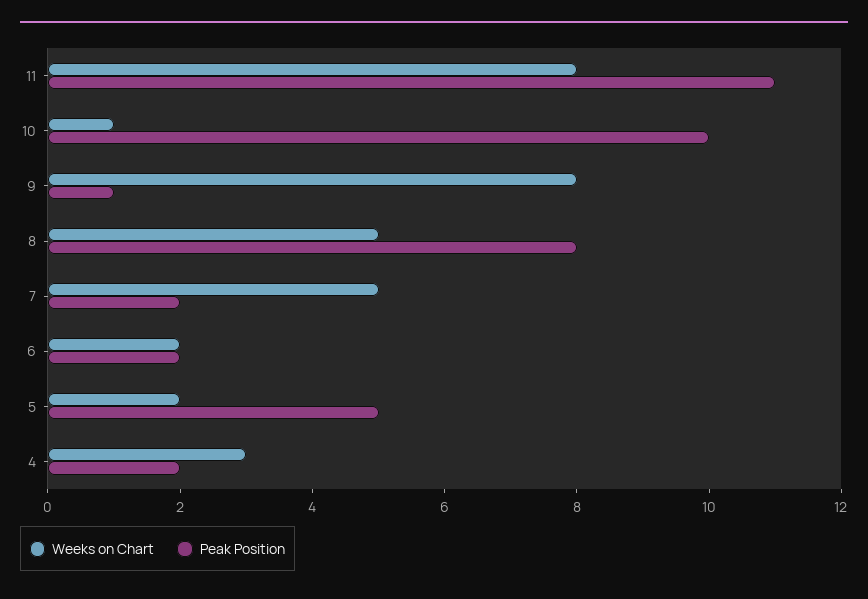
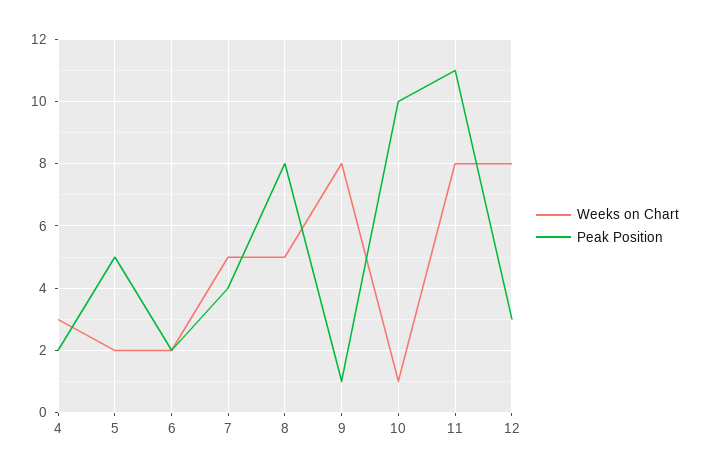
  {
    "Weeks on Chart": {
      "11": 8,
      "10": 1,
      "9": 8,
      "8": 5,
      "7": 5,
      "6": 2,
      "5": 2,
-     "4": 3
+     "4": 3,
+     "12": 8
    },
    "Peak Position": {
      "11": 11,
      "10": 10,
      "9": 1,
      "8": 8,
-     "7": 2,
+     "7": 4,
      "6": 2,
      "5": 5,
-     "4": 2
+     "4": 2,
+     "12": 3
    }
  }

